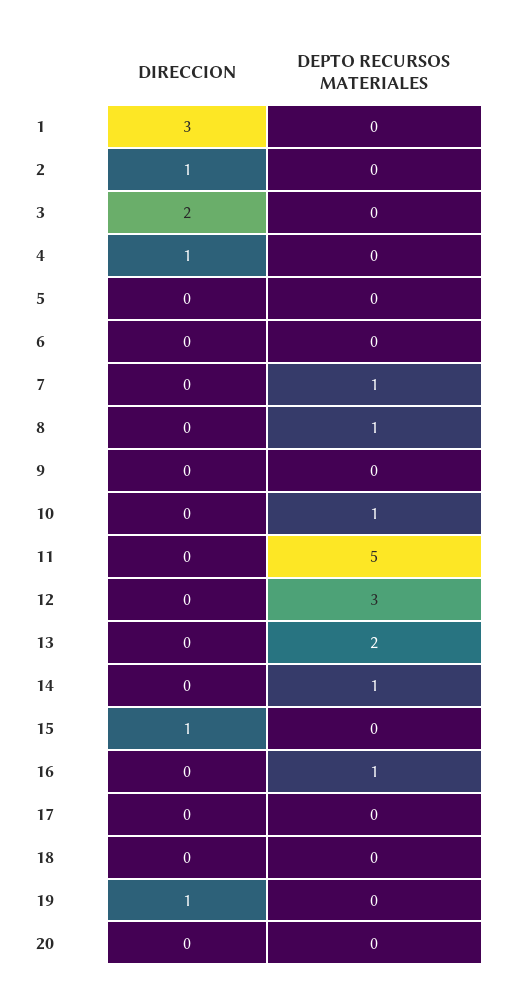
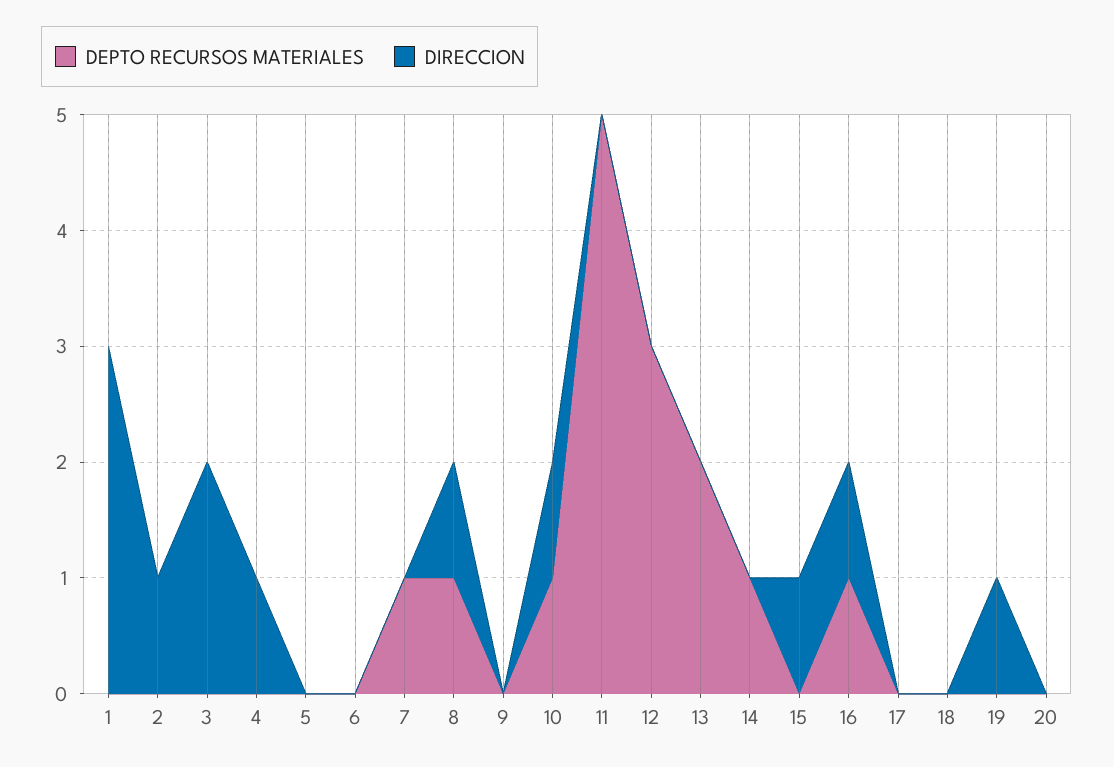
  {
    "DIRECCION": {
      "1": 3,
      "2": 1,
      "3": 2,
      "4": 1,
      "5": 0,
      "6": 0,
      "7": 0,
-     "8": 0,
+     "8": 1,
      "9": 0,
-     "10": 0,
+     "10": 1,
      "11": 0,
      "12": 0,
      "13": 0,
      "14": 0,
      "15": 1,
-     "16": 0,
+     "16": 1,
      "17": 0,
      "18": 0,
      "19": 1,
      "20": 0
    },
    "DEPTO RECURSOS MATERIALES": {
      "1": 0,
      "2": 0,
      "3": 0,
      "4": 0,
      "5": 0,
      "6": 0,
      "7": 1,
      "8": 1,
      "9": 0,
      "10": 1,
      "11": 5,
      "12": 3,
      "13": 2,
      "14": 1,
      "15": 0,
      "16": 1,
      "17": 0,
      "18": 0,
      "19": 0,
      "20": 0
    }
  }

